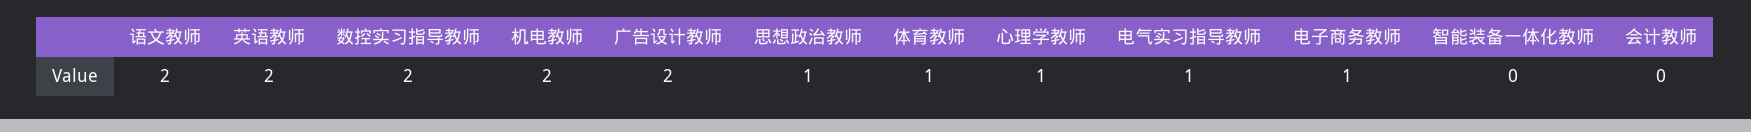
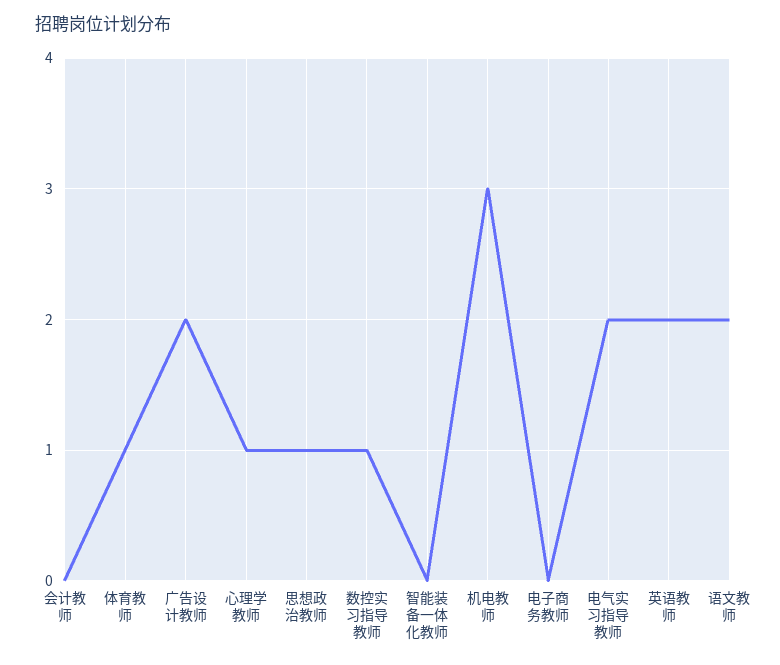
  {
    "语文教师": 2,
    "英语教师": 2,
-   "数控实习指导教师": 2,
+   "数控实习指导教师": 1,
-   "机电教师": 2,
+   "机电教师": 3,
    "广告设计教师": 2,
    "思想政治教师": 1,
    "体育教师": 1,
    "心理学教师": 1,
-   "电气实习指导教师": 1,
+   "电气实习指导教师": 2,
-   "电子商务教师": 1,
+   "电子商务教师": 0,
    "智能装备一体化教师": 0,
    "会计教师": 0
  }

